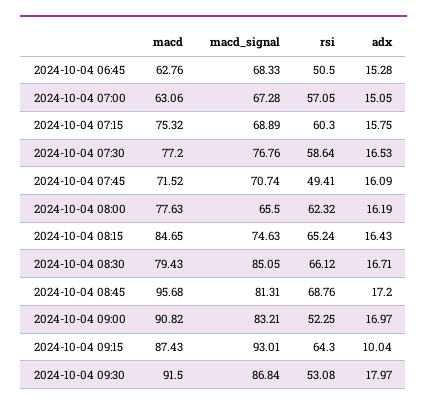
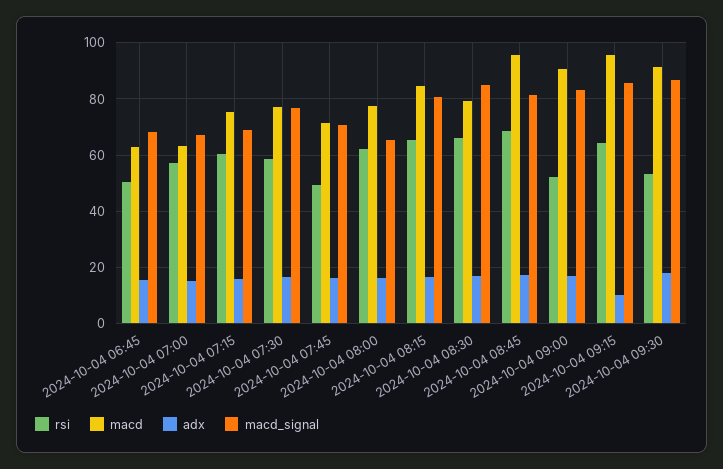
  {
    "macd": {
      "2024-10-04 06:45": 62.76,
      "2024-10-04 07:00": 63.06,
      "2024-10-04 07:15": 75.32,
      "2024-10-04 07:30": 77.2,
      "2024-10-04 07:45": 71.52,
      "2024-10-04 08:00": 77.63,
      "2024-10-04 08:15": 84.65,
      "2024-10-04 08:30": 79.43,
      "2024-10-04 08:45": 95.68,
      "2024-10-04 09:00": 90.82,
-     "2024-10-04 09:15": 87.43,
+     "2024-10-04 09:15": 95,
      "2024-10-04 09:30": 91.5
    },
    "macd_signal": {
      "2024-10-04 06:45": 68.33,
      "2024-10-04 07:00": 67.28,
      "2024-10-04 07:15": 68.89,
      "2024-10-04 07:30": 76.76,
      "2024-10-04 07:45": 70.74,
      "2024-10-04 08:00": 65.5,
-     "2024-10-04 08:15": 74.63,
+     "2024-10-04 08:15": 80,
      "2024-10-04 08:30": 85.05,
      "2024-10-04 08:45": 81.31,
      "2024-10-04 09:00": 83.21,
-     "2024-10-04 09:15": 93.01,
+     "2024-10-04 09:15": 85,
      "2024-10-04 09:30": 86.84
    },
    "rsi": {
      "2024-10-04 06:45": 50.5,
      "2024-10-04 07:00": 57.05,
      "2024-10-04 07:15": 60.3,
      "2024-10-04 07:30": 58.64,
      "2024-10-04 07:45": 49.41,
      "2024-10-04 08:00": 62.32,
      "2024-10-04 08:15": 65.24,
      "2024-10-04 08:30": 66.12,
      "2024-10-04 08:45": 68.76,
      "2024-10-04 09:00": 52.25,
      "2024-10-04 09:15": 64.3,
      "2024-10-04 09:30": 53.08
    },
    "adx": {
      "2024-10-04 06:45": 15.28,
      "2024-10-04 07:00": 15.05,
      "2024-10-04 07:15": 15.75,
      "2024-10-04 07:30": 16.53,
      "2024-10-04 07:45": 16.09,
      "2024-10-04 08:00": 16.19,
      "2024-10-04 08:15": 16.43,
      "2024-10-04 08:30": 16.71,
      "2024-10-04 08:45": 17.2,
      "2024-10-04 09:00": 16.97,
      "2024-10-04 09:15": 10.04,
      "2024-10-04 09:30": 17.97
    }
  }

